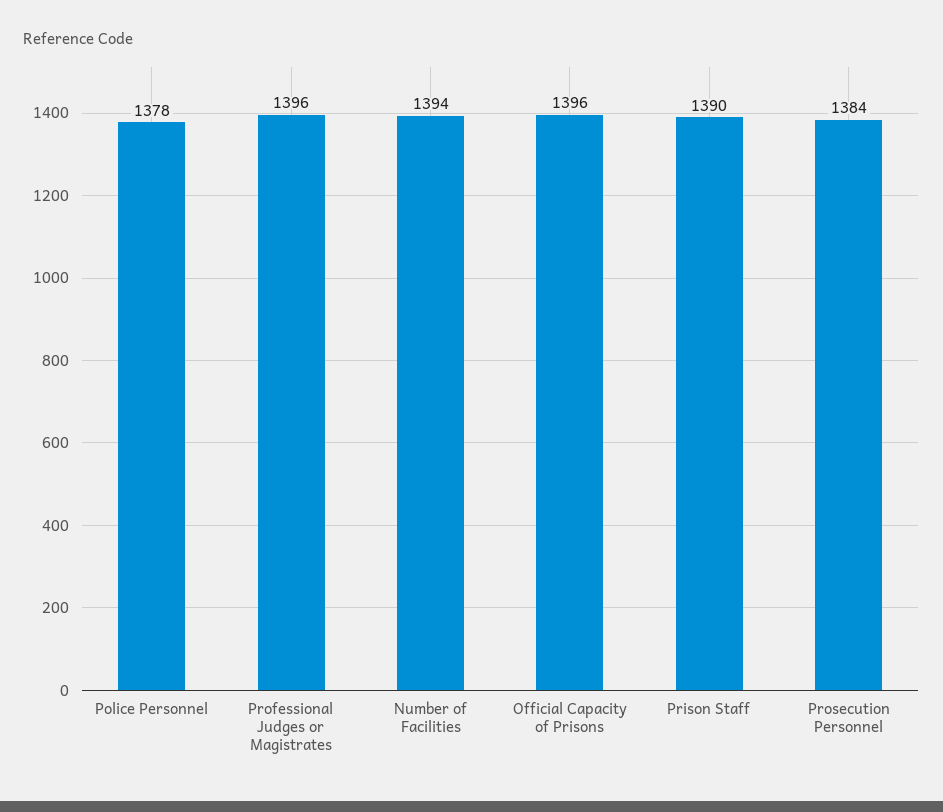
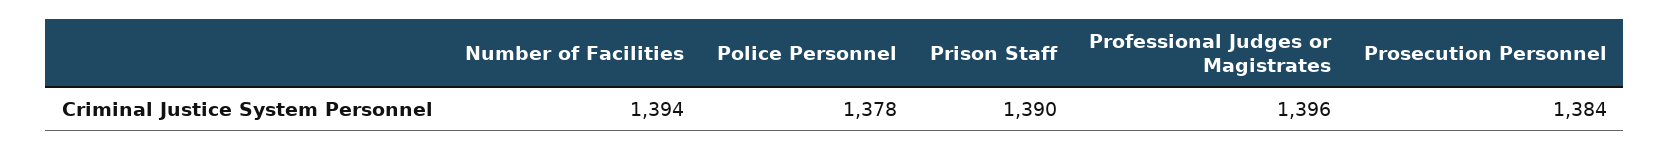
  {
    "Police Personnel": 1378,
    "Professional Judges or Magistrates": 1396,
    "Number of Facilities": 1394,
-   "Official Capacity of Prisons": 1396,
    "Prison Staff": 1390,
    "Prosecution Personnel": 1384
  }

